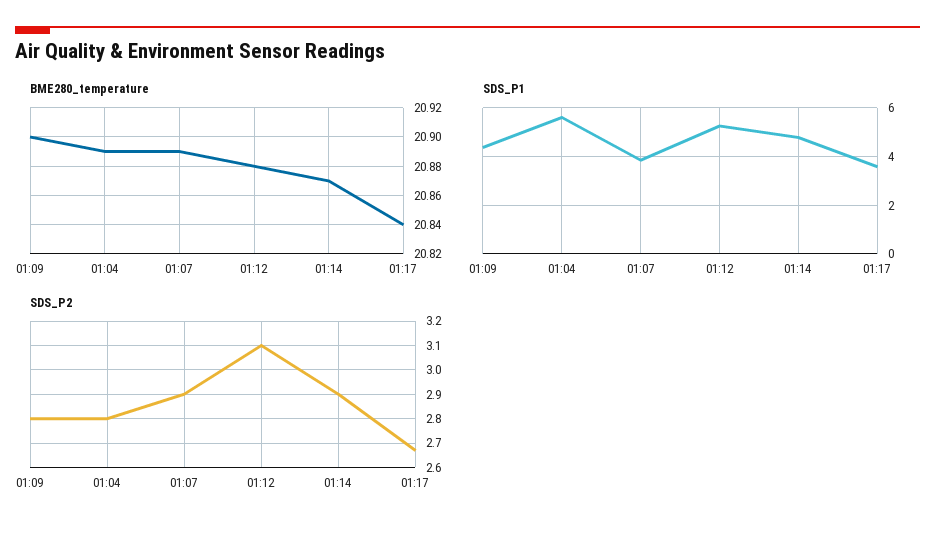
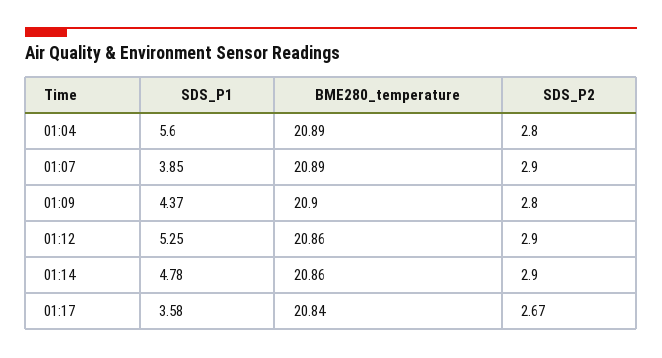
  {
    "BME280_temperature": {
      "01:09": 20.9,
      "01:04": 20.89,
      "01:07": 20.89,
-     "01:12": 20.88,
+     "01:12": 20.86,
-     "01:14": 20.87,
+     "01:14": 20.86,
      "01:17": 20.84
    },
    "SDS_P1": {
      "01:09": 4.37,
      "01:04": 5.6,
      "01:07": 3.85,
      "01:12": 5.25,
      "01:14": 4.78,
      "01:17": 3.58
    },
    "SDS_P2": {
      "01:09": 2.8,
      "01:04": 2.8,
      "01:07": 2.9,
-     "01:12": 3.1,
+     "01:12": 2.9,
      "01:14": 2.9,
      "01:17": 2.67
    }
  }

